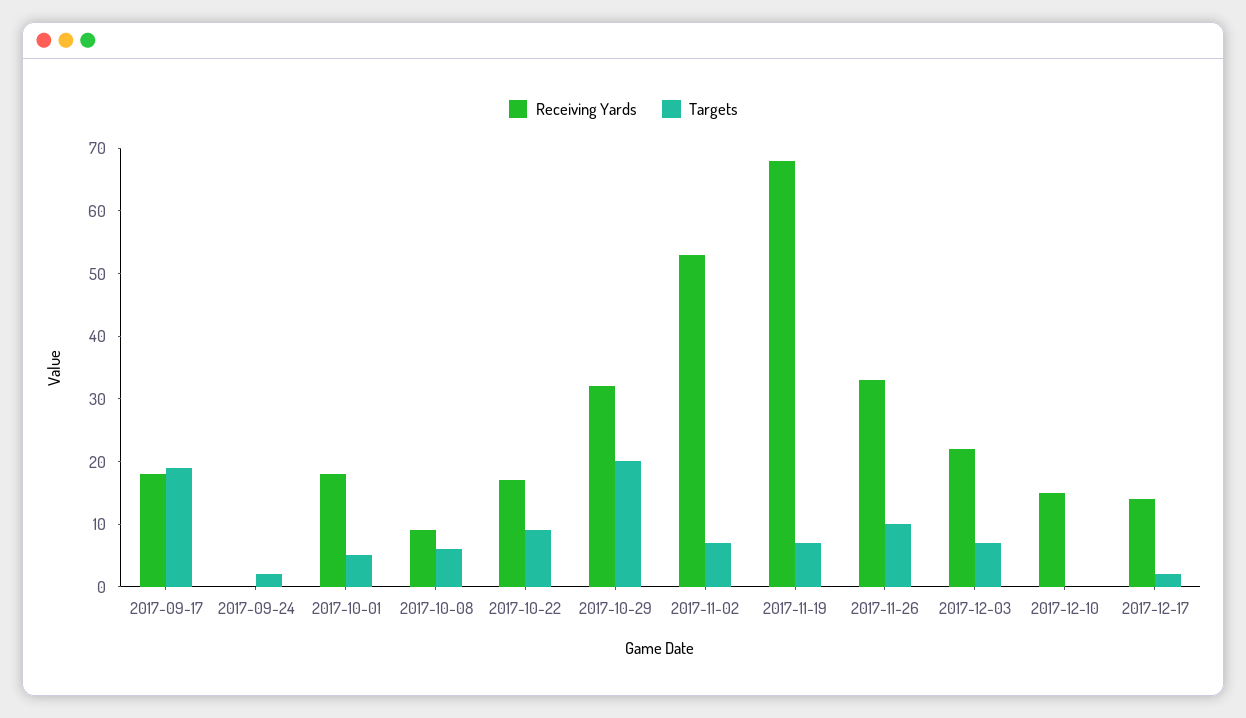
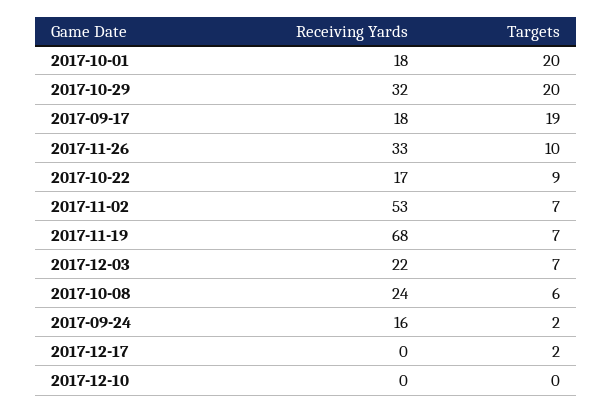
  {
    "Receiving Yards": {
      "2017-09-17": 18,
-     "2017-09-24": 0,
+     "2017-09-24": 16,
      "2017-10-01": 18,
-     "2017-10-08": 10,
+     "2017-10-08": 24,
      "2017-10-22": 17,
      "2017-10-29": 32,
      "2017-11-02": 53,
      "2017-11-19": 68,
      "2017-11-26": 33,
      "2017-12-03": 22,
-     "2017-12-10": 15,
+     "2017-12-10": 0,
-     "2017-12-17": 15
+     "2017-12-17": 0
    },
    "Targets": {
      "2017-09-17": 19,
      "2017-09-24": 2,
-     "2017-10-01": 5,
+     "2017-10-01": 20,
      "2017-10-08": 6,
      "2017-10-22": 9,
      "2017-10-29": 20,
      "2017-11-02": 7,
      "2017-11-19": 7,
      "2017-11-26": 10,
      "2017-12-03": 7,
      "2017-12-10": 0,
      "2017-12-17": 2
    }
  }

